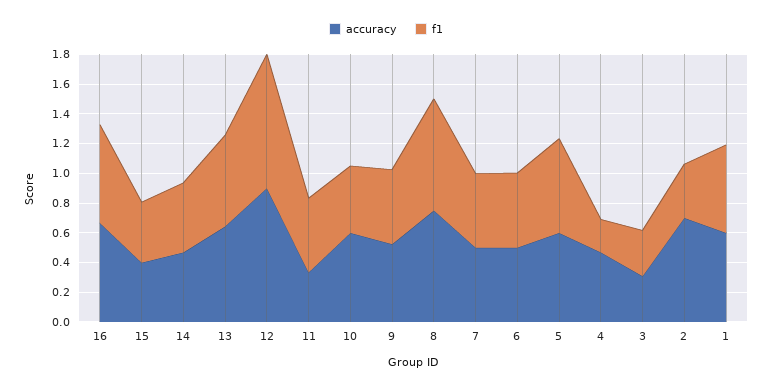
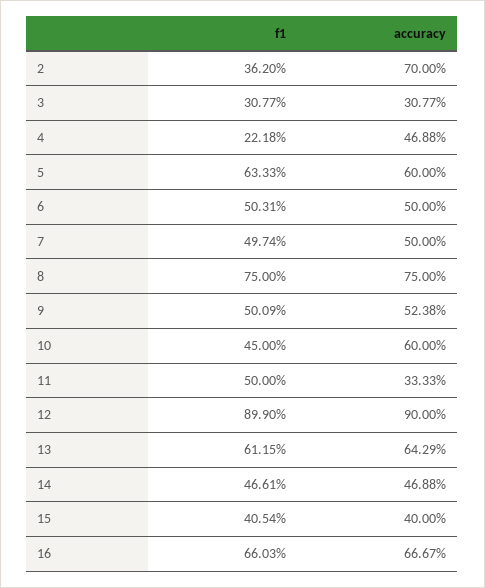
  {
    "accuracy": {
      "16": 0.6667,
      "15": 0.4,
      "14": 0.4688,
      "13": 0.6429,
      "12": 0.9,
      "11": 0.3333,
      "10": 0.6,
      "9": 0.5238,
      "8": 0.75,
      "7": 0.5,
      "6": 0.5,
      "5": 0.6,
      "4": 0.4688,
      "3": 0.3077,
-     "2": 0.7,
+     "2": 0.7
-     "1": 0.6
    },
    "f1": {
      "16": 0.6603,
      "15": 0.4054,
      "14": 0.4661,
      "13": 0.6115,
      "12": 0.899,
      "11": 0.5,
      "10": 0.45,
      "9": 0.5009,
      "8": 0.75,
      "7": 0.4974,
      "6": 0.5031,
      "5": 0.6333,
      "4": 0.2218,
      "3": 0.3077,
-     "2": 0.362,
+     "2": 0.362
-     "1": 0.6
    }
  }

